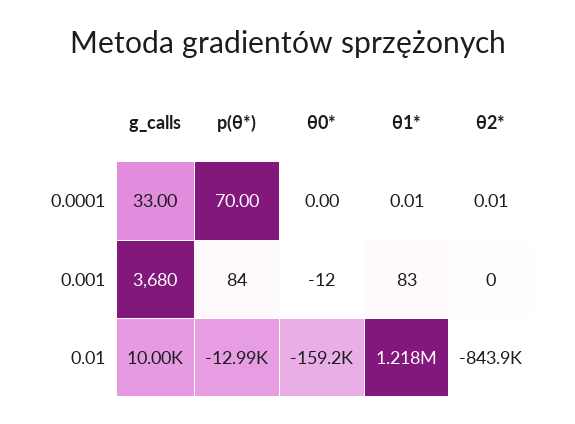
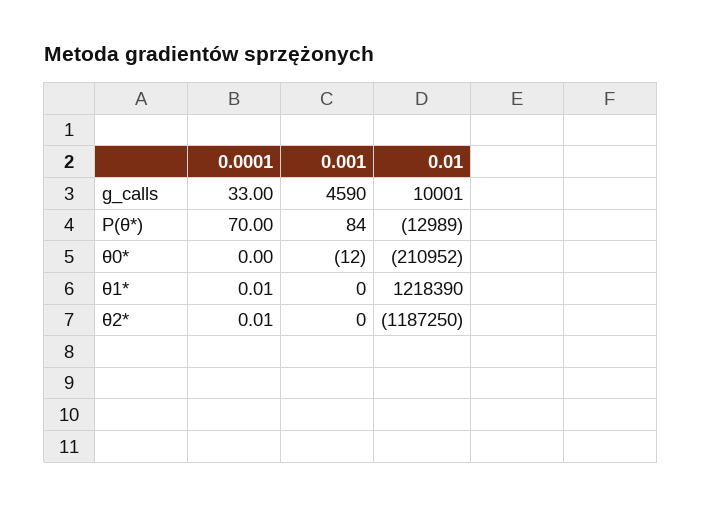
  {
    "g_calls": {
      "0.0001": 33,
-     "0.001": 3680,
+     "0.001": 4590,
      "0.01": 10001
    },
    "p(θ*)": {
      "0.0001": 70,
      "0.001": 84,
      "0.01": -12989
    },
    "θ0*": {
      "0.0001": 0,
      "0.001": -12,
-     "0.01": -159200
+     "0.01": -210952
    },
    "θ1*": {
      "0.0001": 0.01,
-     "0.001": 83,
+     "0.001": 0,
      "0.01": 1218390
    },
    "θ2*": {
      "0.0001": 0.01,
      "0.001": 0,
-     "0.01": -843900
+     "0.01": -1187250
    }
  }

